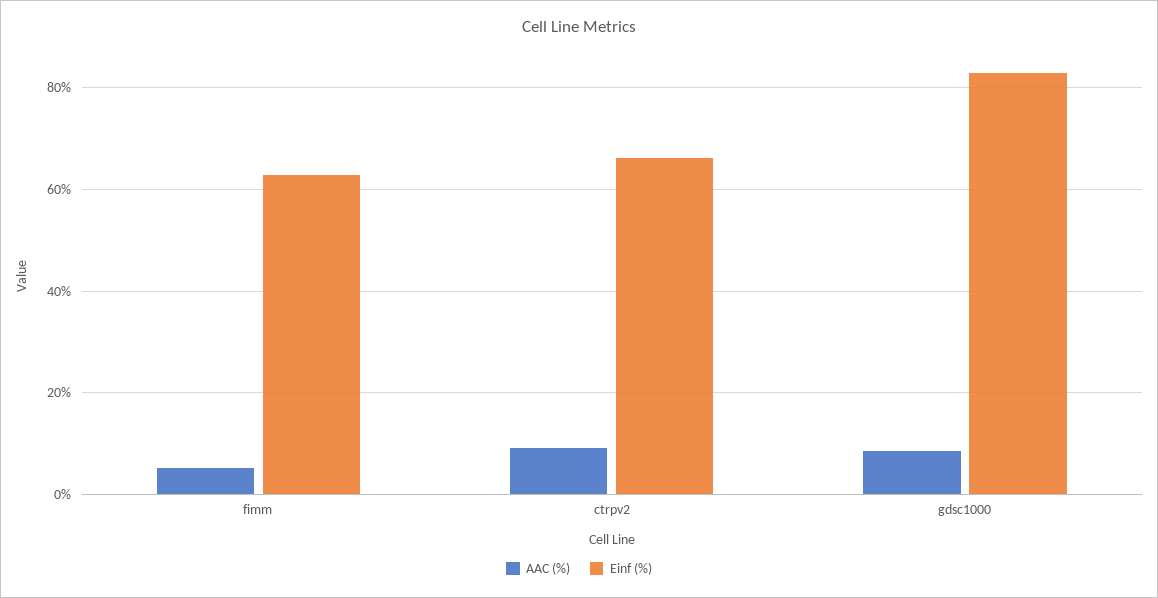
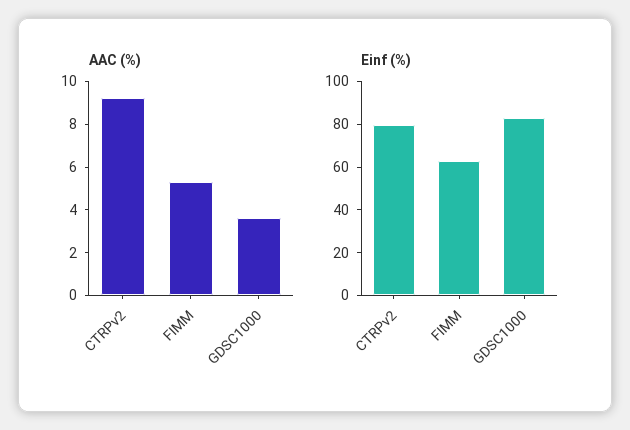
  {
    "AAC (%)": {
      "fimm": 5.5,
      "ctrpv2": 9,
-     "gdsc1000": 8
+     "gdsc1000": 3.5
    },
    "Einf (%)": {
      "fimm": 62,
-     "ctrpv2": 66,
+     "ctrpv2": 80,
      "gdsc1000": 82
    }
  }

